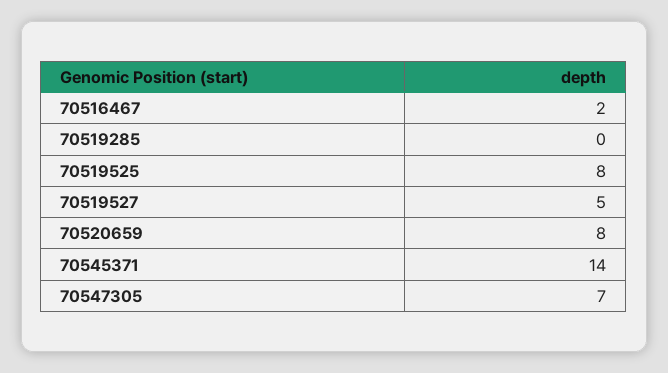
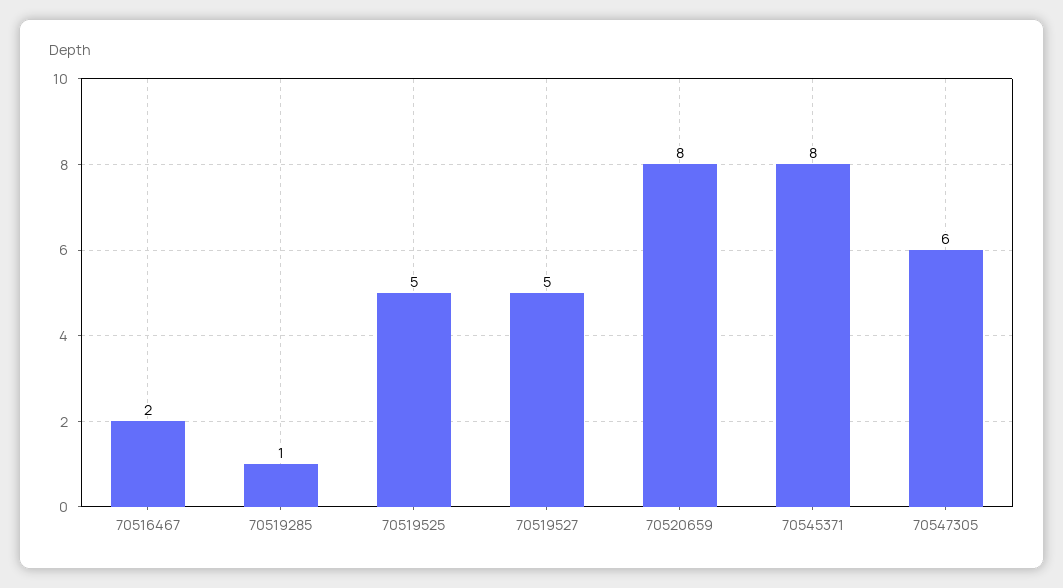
  {
    "70516467": 2,
-   "70519285": 0,
+   "70519285": 1,
-   "70519525": 8,
+   "70519525": 5,
    "70519527": 5,
    "70520659": 8,
-   "70545371": 14,
+   "70545371": 8,
-   "70547305": 7
+   "70547305": 6
  }

